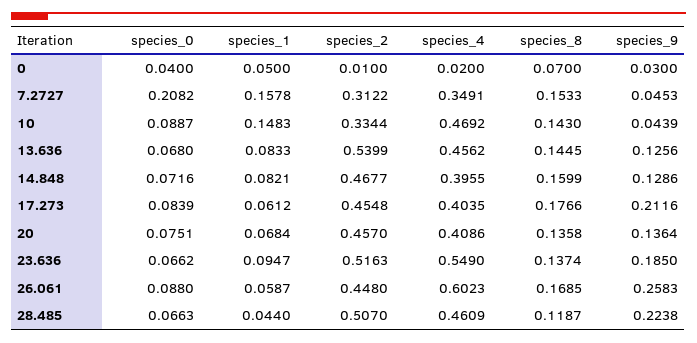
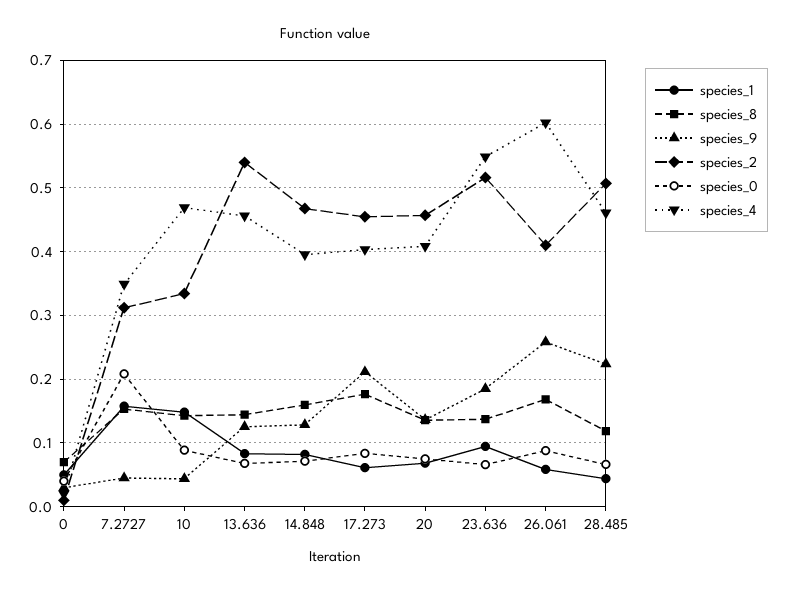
  {
    "species_0": {
      "0": 0.04,
      "7.2727": 0.2082,
      "10": 0.0887,
      "13.636": 0.068,
      "14.848": 0.0716,
      "17.273": 0.0839,
      "20": 0.0751,
      "23.636": 0.0662,
      "26.061": 0.088,
      "28.485": 0.0663
    },
    "species_1": {
      "0": 0.05,
      "7.2727": 0.1578,
      "10": 0.1483,
      "13.636": 0.0833,
      "14.848": 0.0821,
      "17.273": 0.0612,
      "20": 0.0684,
      "23.636": 0.0947,
      "26.061": 0.0587,
      "28.485": 0.044
    },
    "species_2": {
      "0": 0.01,
      "7.2727": 0.3122,
      "10": 0.3344,
      "13.636": 0.5399,
      "14.848": 0.4677,
      "17.273": 0.4548,
      "20": 0.457,
      "23.636": 0.5163,
-     "26.061": 0.448,
+     "26.061": 0.41,
      "28.485": 0.507
    },
    "species_4": {
      "0": 0.02,
      "7.2727": 0.3491,
      "10": 0.4692,
      "13.636": 0.4562,
      "14.848": 0.3955,
      "17.273": 0.4035,
      "20": 0.4086,
      "23.636": 0.549,
      "26.061": 0.6023,
      "28.485": 0.4609
    },
    "species_8": {
      "0": 0.07,
      "7.2727": 0.1533,
      "10": 0.143,
      "13.636": 0.1445,
      "14.848": 0.1599,
      "17.273": 0.1766,
      "20": 0.1358,
      "23.636": 0.1374,
      "26.061": 0.1685,
      "28.485": 0.1187
    },
    "species_9": {
      "0": 0.03,
      "7.2727": 0.0453,
      "10": 0.0439,
      "13.636": 0.1256,
      "14.848": 0.1286,
      "17.273": 0.2116,
      "20": 0.1364,
      "23.636": 0.185,
      "26.061": 0.2583,
      "28.485": 0.2238
    }
  }

